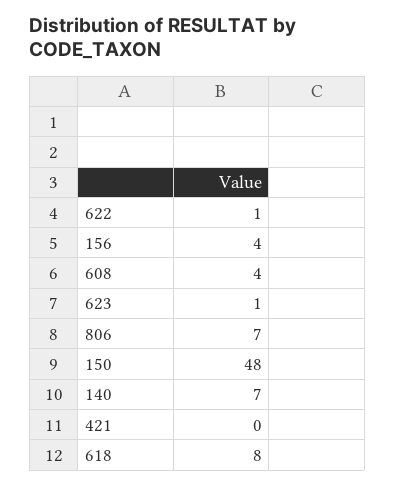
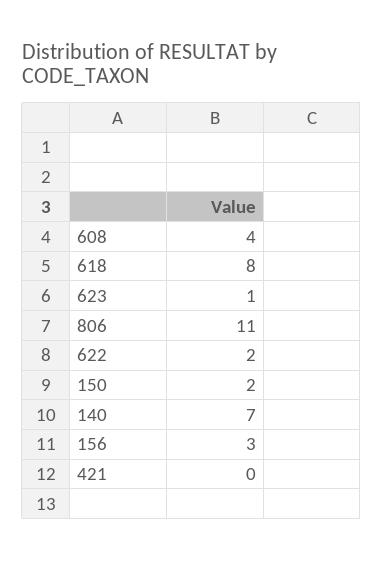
  {
-   "622": 1,
+   "622": 2,
-   "156": 4,
+   "156": 3,
    "608": 4,
    "623": 1,
-   "806": 7,
+   "806": 11,
-   "150": 48,
+   "150": 2,
    "140": 7,
    "421": 0,
    "618": 8
  }

